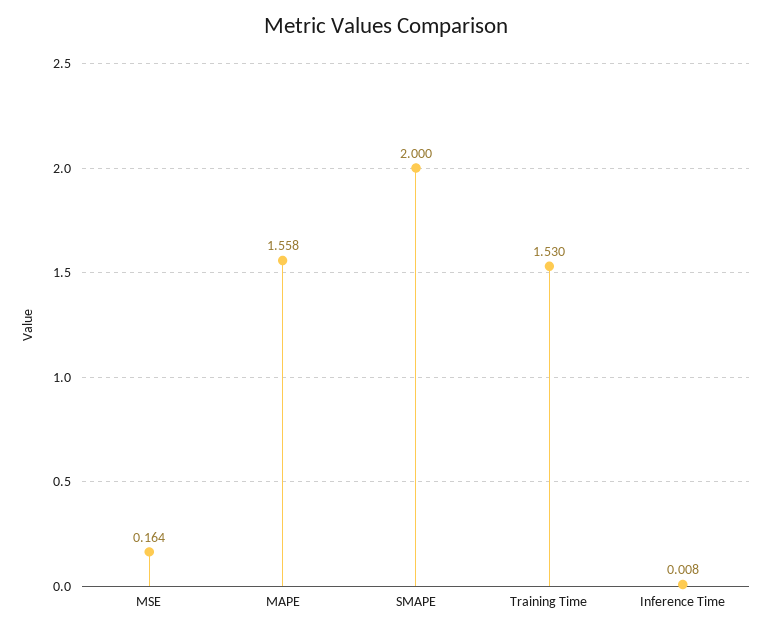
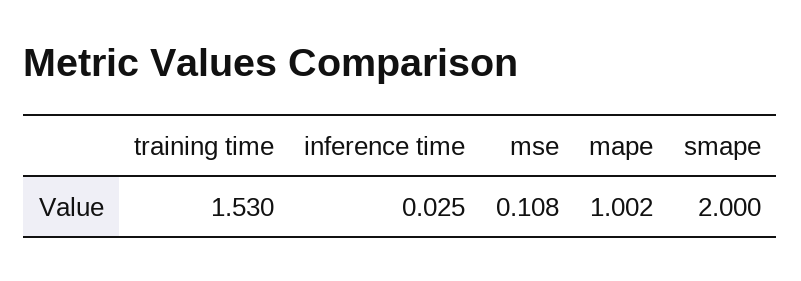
  {
-   "MSE": 0.164,
+   "MSE": 0.108,
-   "MAPE": 1.558,
+   "MAPE": 1.002,
    "SMAPE": 2,
    "Training Time": 1.53,
-   "Inference Time": 0.008
+   "Inference Time": 0.025
  }

